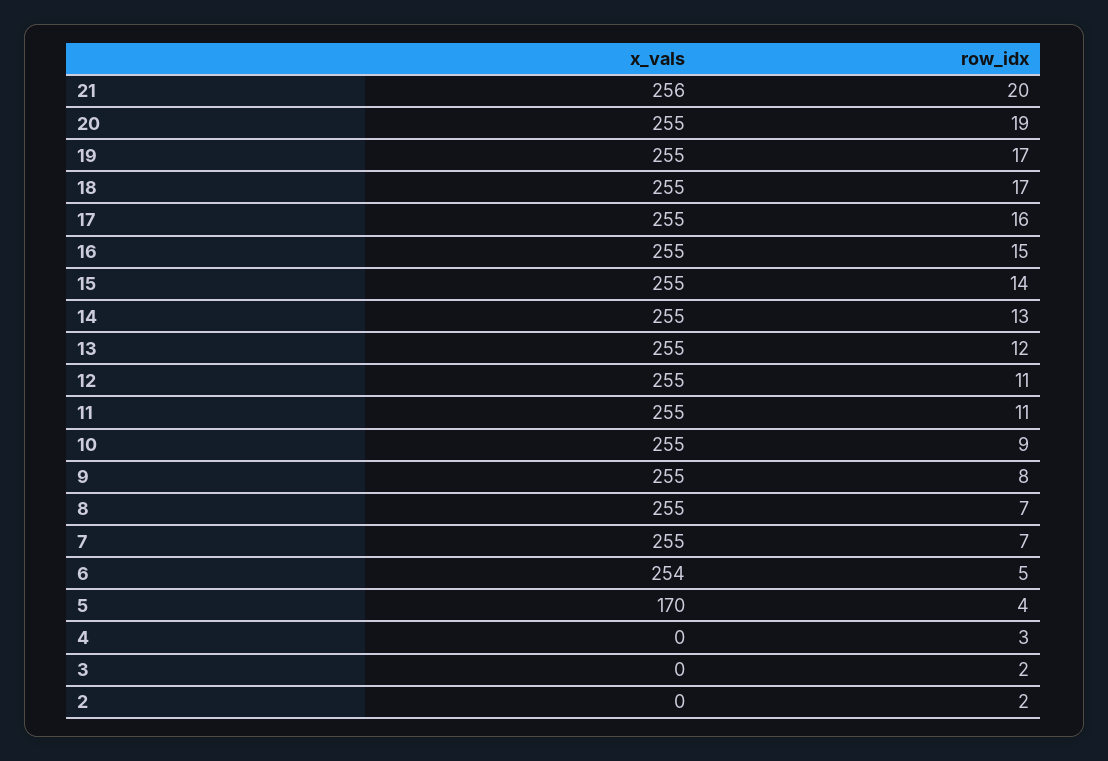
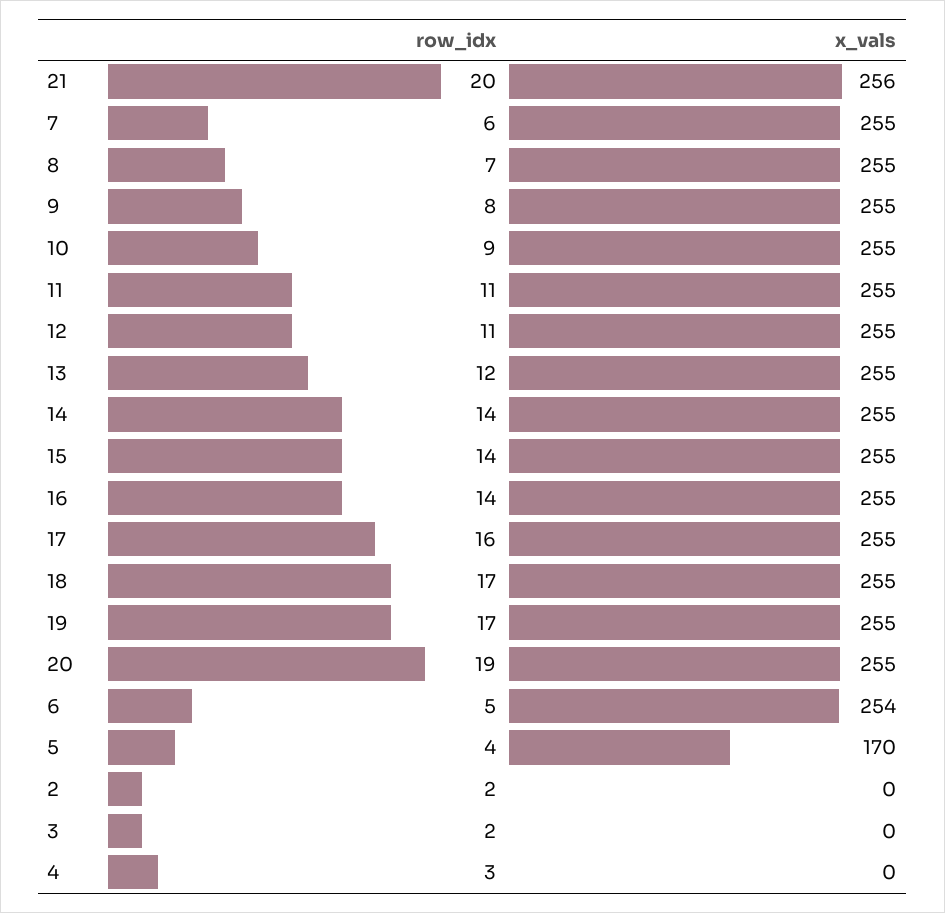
  {
    "x_vals": {
      "21": 256,
      "20": 255,
      "19": 255,
      "18": 255,
      "17": 255,
      "16": 255,
      "15": 255,
      "14": 255,
      "13": 255,
      "12": 255,
      "11": 255,
      "10": 255,
      "9": 255,
      "8": 255,
      "7": 255,
      "6": 254,
      "5": 170,
      "4": 0,
      "3": 0,
      "2": 0
    },
    "row_idx": {
      "21": 20,
      "20": 19,
      "19": 17,
      "18": 17,
      "17": 16,
-     "16": 15,
+     "16": 14,
      "15": 14,
-     "14": 13,
+     "14": 14,
      "13": 12,
      "12": 11,
      "11": 11,
      "10": 9,
      "9": 8,
      "8": 7,
-     "7": 7,
+     "7": 6,
      "6": 5,
      "5": 4,
      "4": 3,
      "3": 2,
      "2": 2
    }
  }

